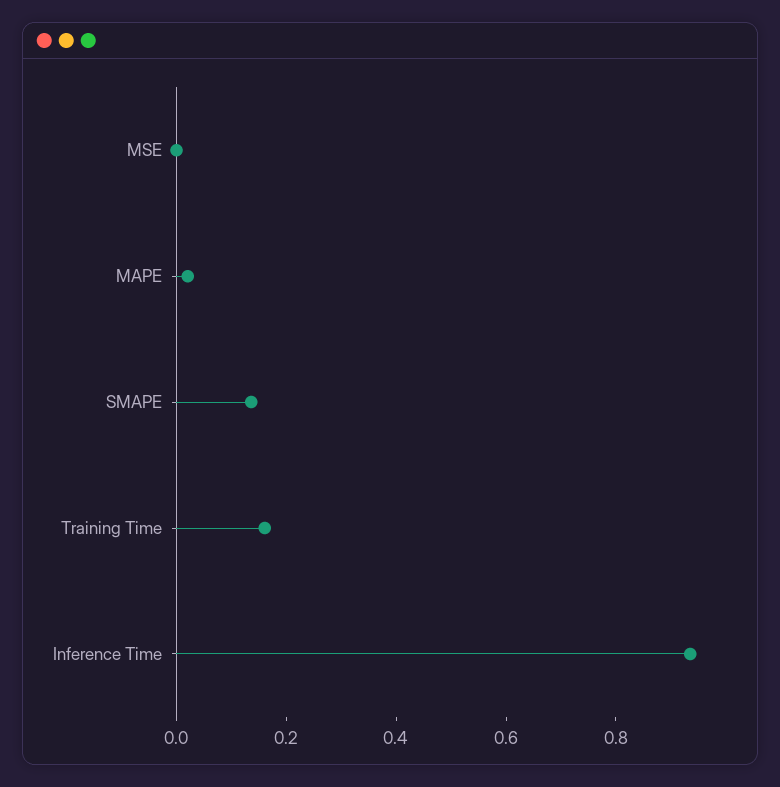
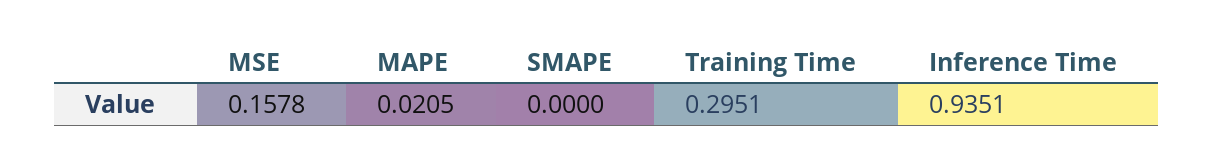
  {
-   "MSE": 0,
+   "MSE": 0.1578,
    "MAPE": 0.0205,
-   "SMAPE": 0.15,
+   "SMAPE": 0,
-   "Training Time": 0.15,
+   "Training Time": 0.2951,
    "Inference Time": 0.9351
  }

